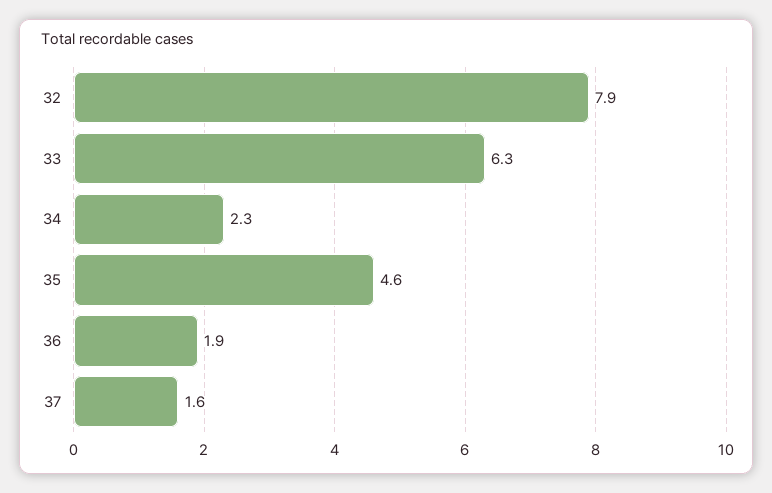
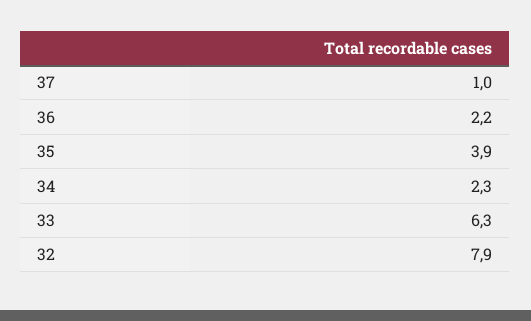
  {
    "32": 7.9,
    "33": 6.3,
    "34": 2.3,
-   "35": 4.6,
+   "35": 3.9,
-   "36": 1.9,
+   "36": 2.2,
-   "37": 1.6
+   "37": 1
  }

